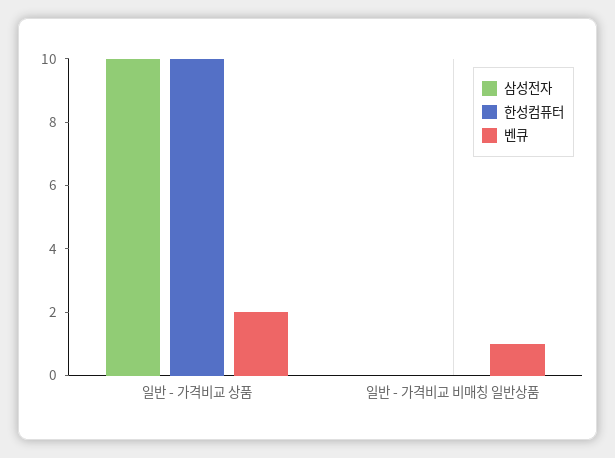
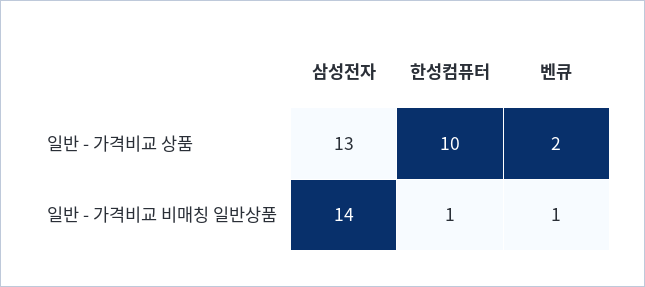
  {
    "삼성전자": {
-     "일반 - 가격비교 상품": 10,
+     "일반 - 가격비교 상품": 13,
-     "일반 - 가격비교 비매칭 일반상품": 0
+     "일반 - 가격비교 비매칭 일반상품": 14
    },
    "한성컴퓨터": {
      "일반 - 가격비교 상품": 10,
-     "일반 - 가격비교 비매칭 일반상품": 0
+     "일반 - 가격비교 비매칭 일반상품": 1
    },
    "벤큐": {
      "일반 - 가격비교 상품": 2,
      "일반 - 가격비교 비매칭 일반상품": 1
    }
  }

